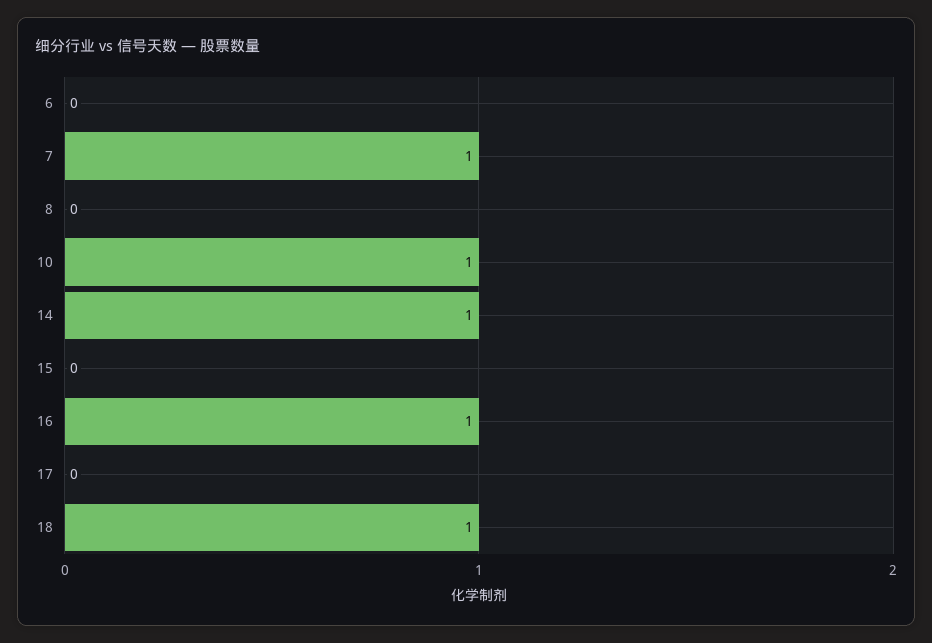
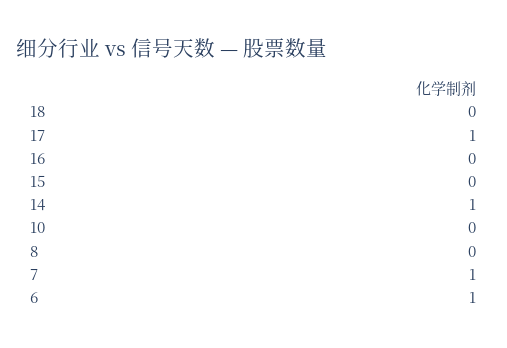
  {
-   "6": 0,
+   "6": 1,
    "7": 1,
    "8": 0,
-   "10": 1,
+   "10": 0,
    "14": 1,
    "15": 0,
-   "16": 1,
+   "16": 0,
-   "17": 0,
+   "17": 1,
-   "18": 1
+   "18": 0
  }

